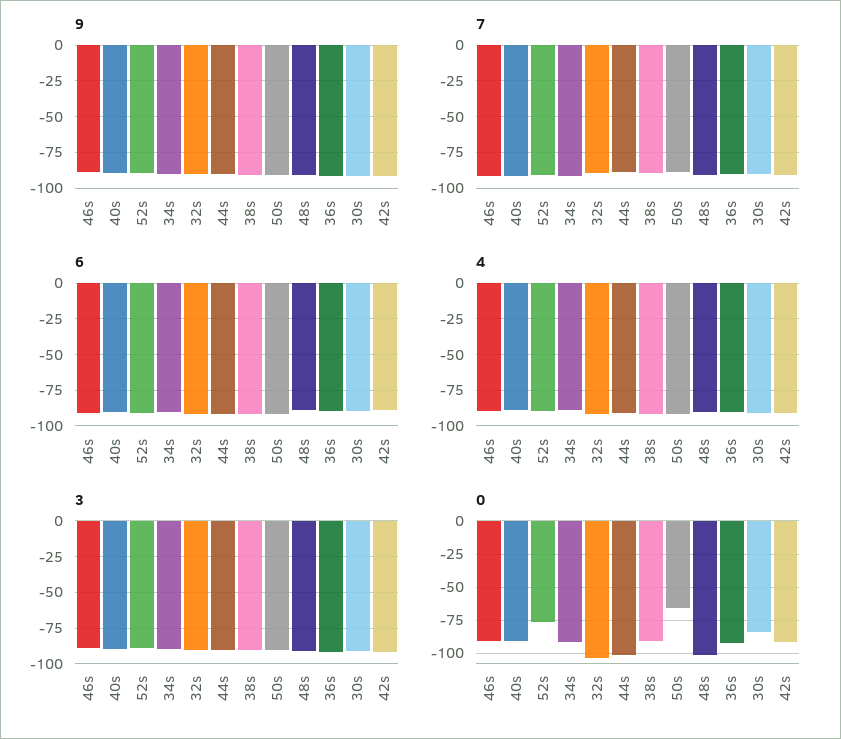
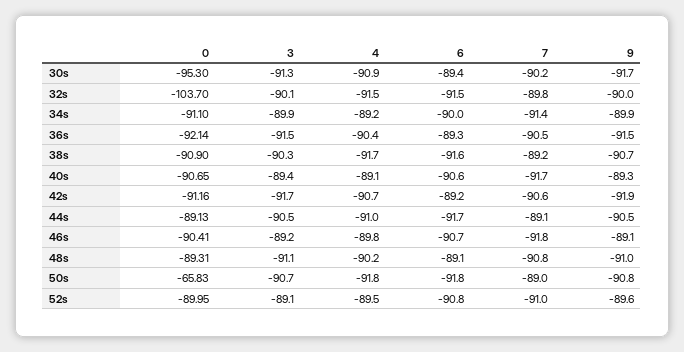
  {
    "9": {
      "46s": -89.1,
      "40s": -89.3,
      "52s": -89.6,
      "34s": -89.9,
      "32s": -90,
      "44s": -90.5,
      "38s": -90.7,
      "50s": -90.8,
      "48s": -91,
      "36s": -91.5,
      "30s": -91.7,
      "42s": -91.9
    },
    "7": {
      "46s": -91.8,
      "40s": -91.7,
      "52s": -91,
      "34s": -91.4,
      "32s": -89.8,
      "44s": -89.1,
      "38s": -89.2,
      "50s": -89,
      "48s": -90.8,
      "36s": -90.5,
      "30s": -90.2,
      "42s": -90.6
    },
    "6": {
      "46s": -90.7,
      "40s": -90.6,
      "52s": -90.8,
      "34s": -90,
      "32s": -91.5,
      "44s": -91.7,
      "38s": -91.6,
      "50s": -91.8,
      "48s": -89.1,
      "36s": -89.3,
      "30s": -89.4,
      "42s": -89.2
    },
    "4": {
      "46s": -89.8,
      "40s": -89.1,
      "52s": -89.5,
      "34s": -89.2,
      "32s": -91.5,
      "44s": -91,
      "38s": -91.7,
      "50s": -91.8,
      "48s": -90.2,
      "36s": -90.4,
      "30s": -90.9,
      "42s": -90.7
    },
    "3": {
      "46s": -89.2,
      "40s": -89.4,
      "52s": -89.1,
      "34s": -89.9,
      "32s": -90.1,
      "44s": -90.5,
      "38s": -90.3,
      "50s": -90.7,
      "48s": -91.1,
      "36s": -91.5,
      "30s": -91.3,
      "42s": -91.7
    },
    "0": {
      "46s": -90.41,
      "40s": -90.65,
-     "52s": -75,
+     "52s": -89.95,
      "34s": -91.1,
      "32s": -103.7,
-     "44s": -100,
+     "44s": -89.13,
      "38s": -90.9,
      "50s": -65.83,
-     "48s": -100,
+     "48s": -89.31,
      "36s": -92.14,
-     "30s": -85,
+     "30s": -95.3,
      "42s": -91.16
    }
  }

